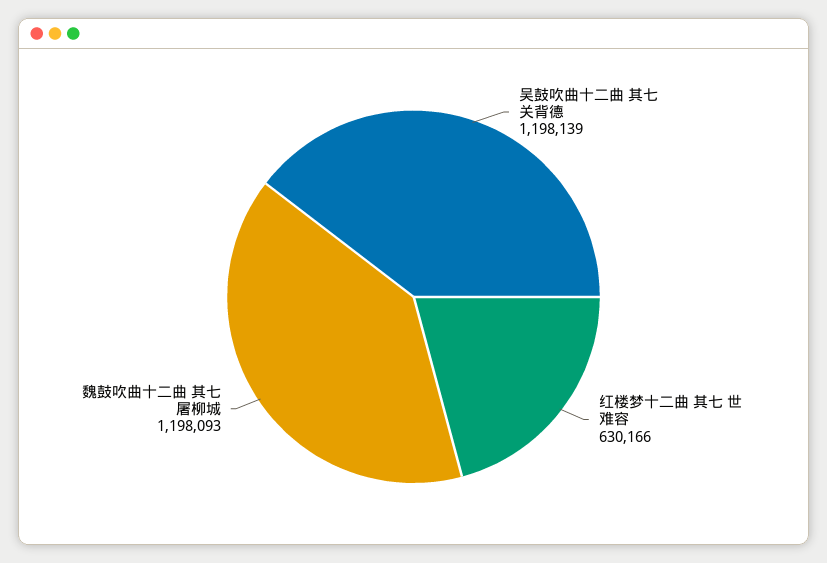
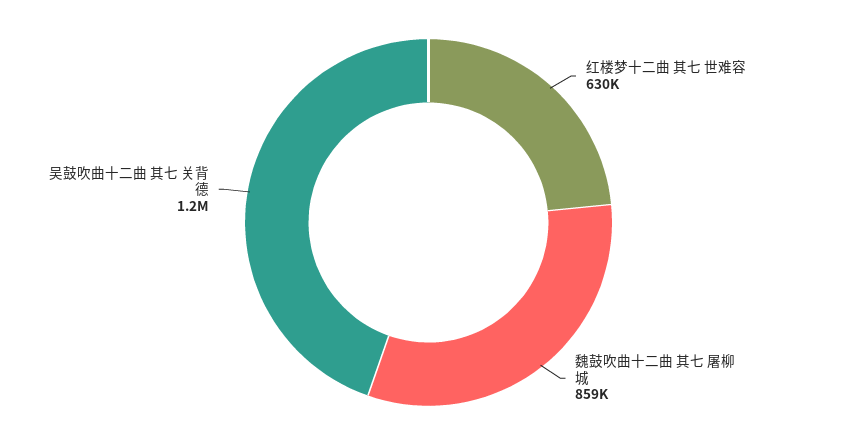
  {
    "吴鼓吹曲十二曲 其七 关背德": 1198139,
    "红楼梦十二曲 其七 世难容": 630166,
-   "魏鼓吹曲十二曲 其七 屠柳城": 1198093
+   "魏鼓吹曲十二曲 其七 屠柳城": 859000
  }

